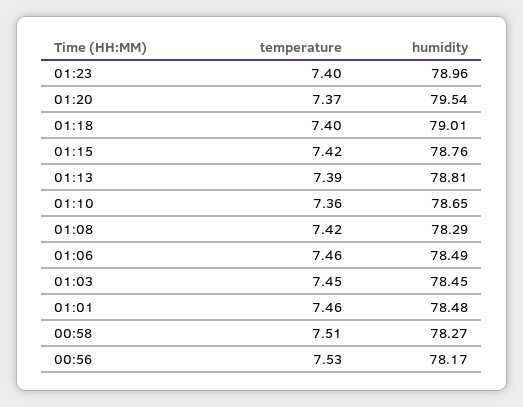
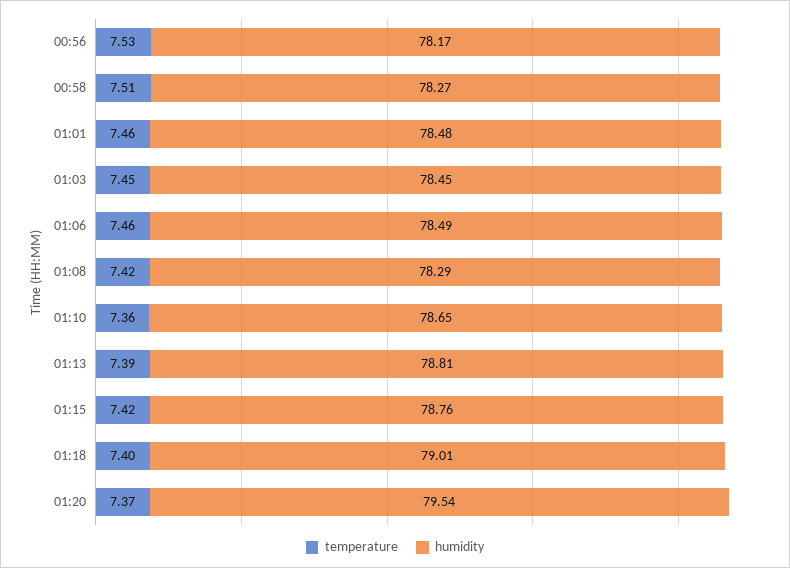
  {
    "temperature": {
-     "01:23": 7.4,
      "01:20": 7.37,
      "01:18": 7.4,
      "01:15": 7.42,
      "01:13": 7.39,
      "01:10": 7.36,
      "01:08": 7.42,
      "01:06": 7.46,
      "01:03": 7.45,
      "01:01": 7.46,
      "00:58": 7.51,
      "00:56": 7.53
    },
    "humidity": {
-     "01:23": 78.96,
      "01:20": 79.54,
      "01:18": 79.01,
      "01:15": 78.76,
      "01:13": 78.81,
      "01:10": 78.65,
      "01:08": 78.29,
      "01:06": 78.49,
      "01:03": 78.45,
      "01:01": 78.48,
      "00:58": 78.27,
      "00:56": 78.17
    }
  }

